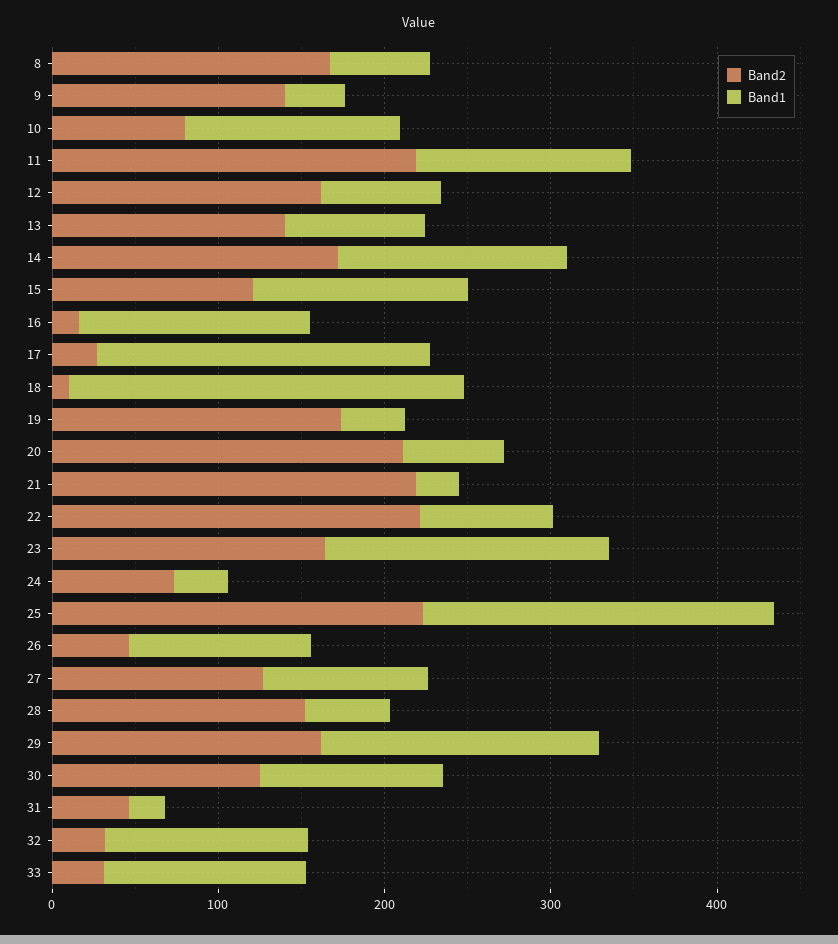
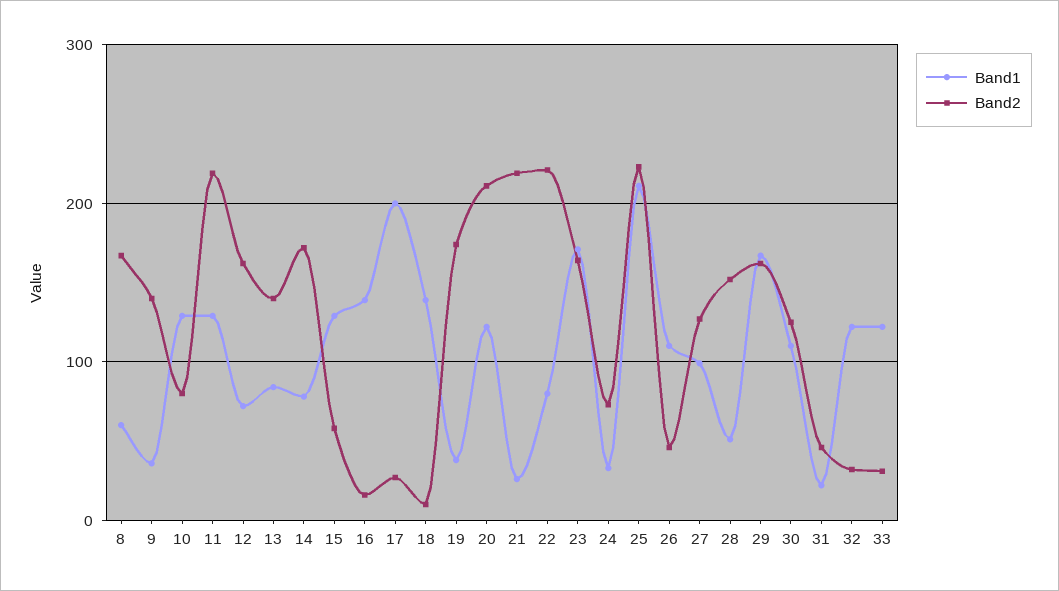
  {
    "Band2": {
      "8": 170,
      "9": 140,
      "10": 80,
      "11": 220,
      "12": 160,
      "13": 140,
      "14": 170,
-     "15": 120,
+     "15": 60,
      "16": 20,
      "17": 30,
      "18": 10,
      "19": 170,
      "20": 210,
      "21": 220,
      "22": 220,
      "23": 160,
      "24": 70,
      "25": 220,
      "26": 50,
      "27": 130,
      "28": 150,
      "29": 160,
      "30": 130,
      "31": 50,
      "32": 30,
      "33": 30
    },
    "Band1": {
      "8": 60,
      "9": 40,
      "10": 130,
      "11": 130,
      "12": 70,
      "13": 80,
-     "14": 140,
+     "14": 80,
      "15": 130,
      "16": 140,
      "17": 200,
-     "18": 240,
+     "18": 140,
      "19": 40,
-     "20": 60,
+     "20": 120,
      "21": 30,
      "22": 80,
      "23": 170,
      "24": 30,
      "25": 210,
      "26": 110,
      "27": 100,
      "28": 50,
      "29": 170,
      "30": 110,
      "31": 20,
      "32": 120,
      "33": 120
    }
  }

